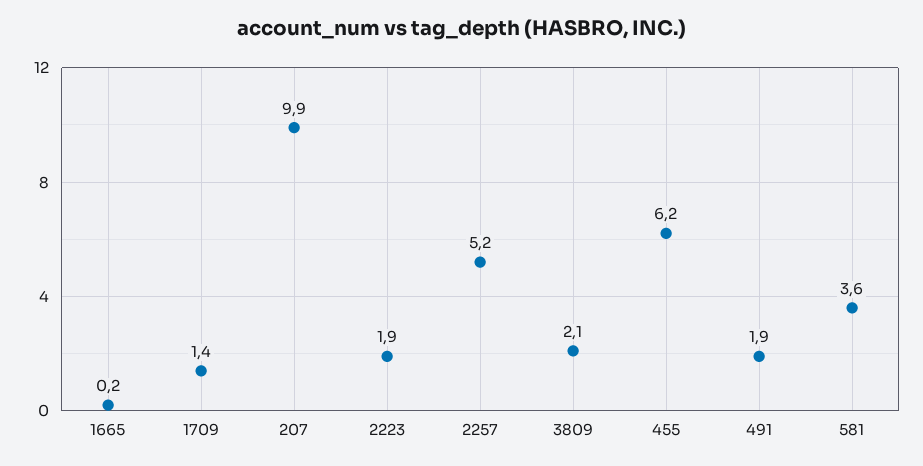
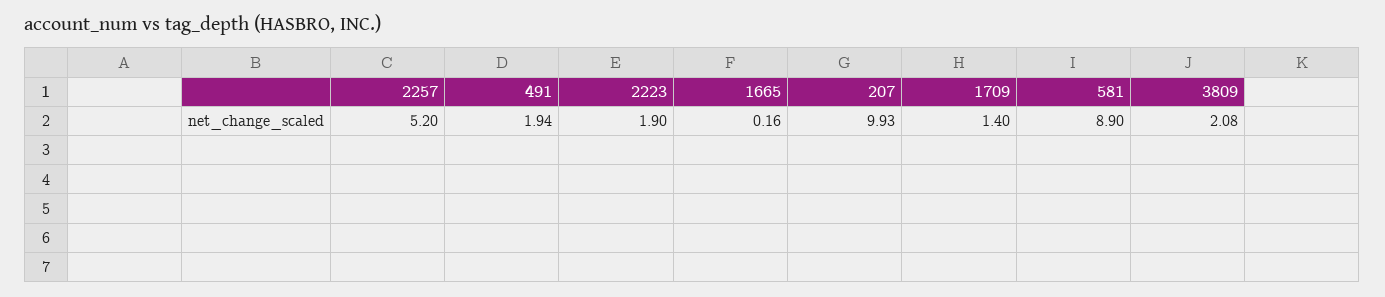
  {
    "1665": 0.16,
    "1709": 1.4,
    "207": 9.93,
    "2223": 1.9,
    "2257": 5.2,
    "3809": 2.08,
-   "455": 6.2,
    "491": 1.94,
-   "581": 3.6
+   "581": 8.9
  }

